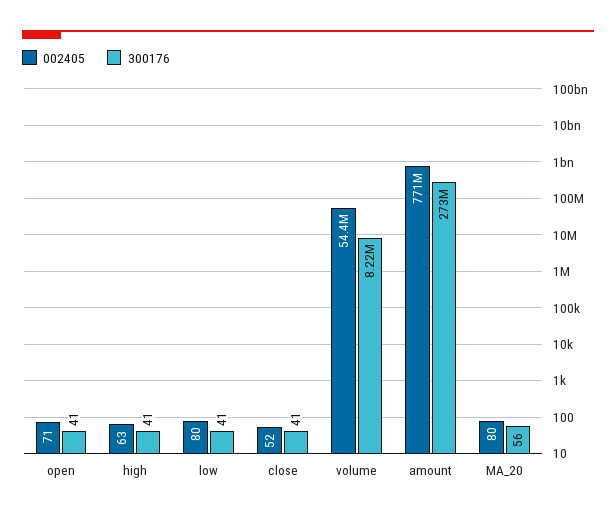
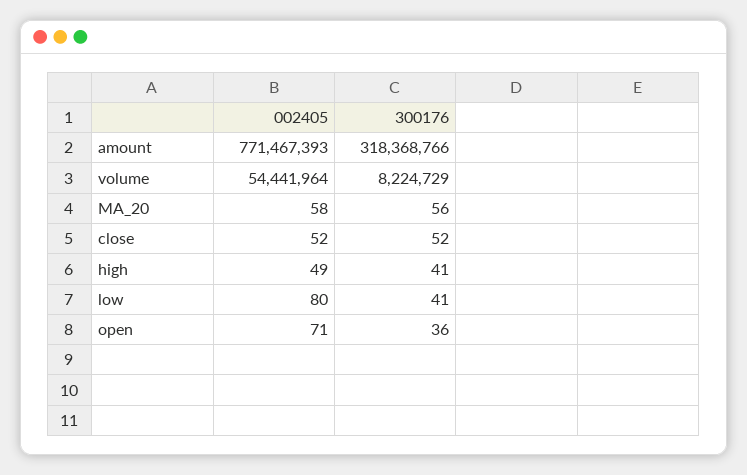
  {
    "002405": {
      "open": 71,
-     "high": 63,
+     "high": 49,
      "low": 80,
      "close": 52,
      "volume": 54441964,
      "amount": 771467393,
-     "MA_20": 80
+     "MA_20": 58
    },
    "300176": {
-     "open": 41,
+     "open": 36,
      "high": 41,
      "low": 41,
-     "close": 41,
+     "close": 52,
      "volume": 8224729,
-     "amount": 273000000,
+     "amount": 318368766,
      "MA_20": 56
    }
  }

